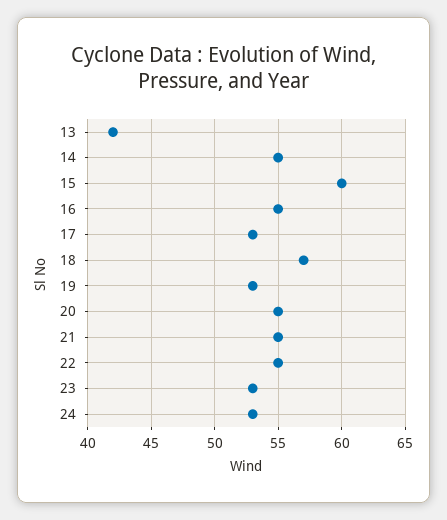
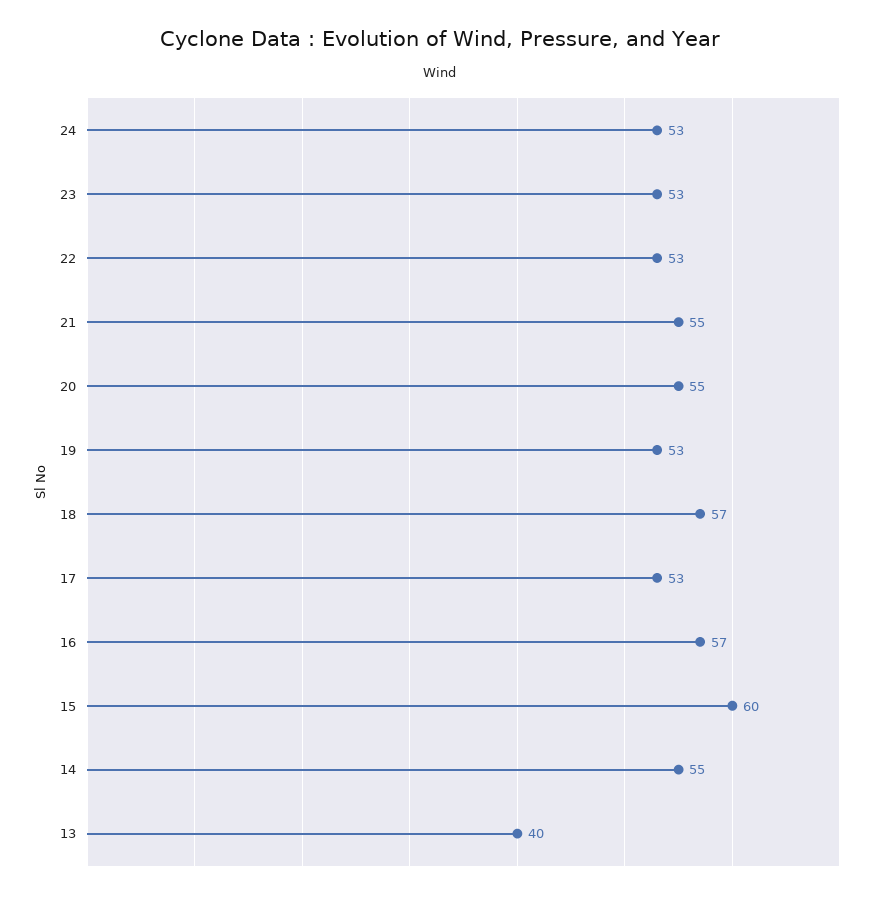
  {
-   "13": 42,
+   "13": 40,
    "14": 55,
    "15": 60,
-   "16": 55,
+   "16": 57,
    "17": 53,
    "18": 57,
    "19": 53,
    "20": 55,
    "21": 55,
-   "22": 55,
+   "22": 53,
    "23": 53,
    "24": 53
  }

